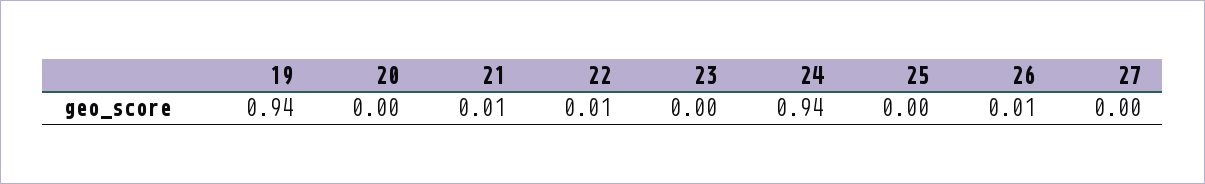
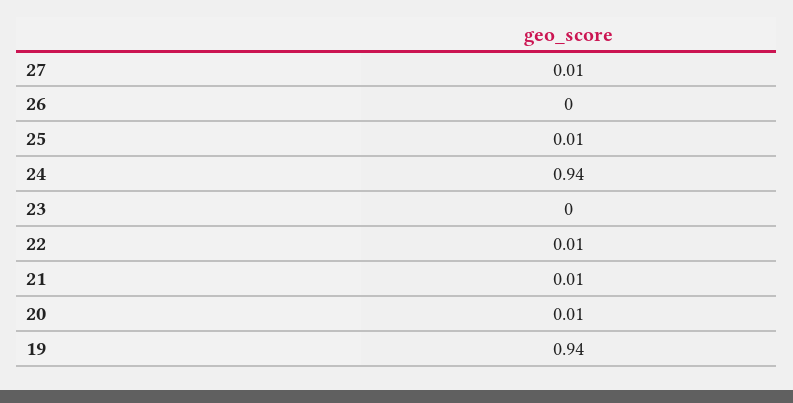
  {
    "19": 0.94,
-   "20": 0,
+   "20": 0.01,
    "21": 0.01,
    "22": 0.01,
    "23": 0,
    "24": 0.94,
-   "25": 0,
+   "25": 0.01,
-   "26": 0.01,
+   "26": 0,
-   "27": 0
+   "27": 0.01
  }

